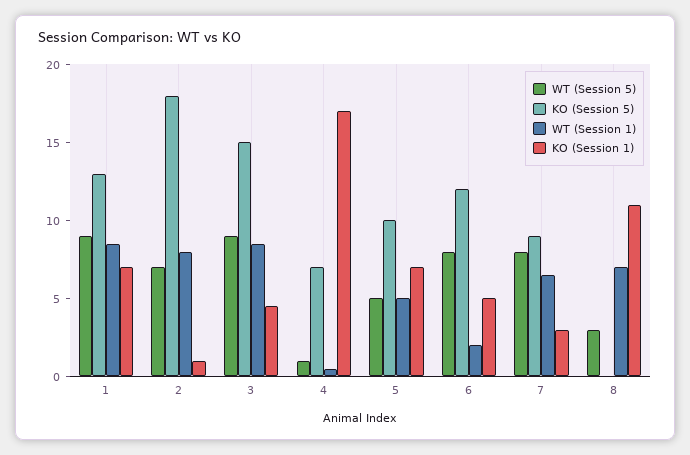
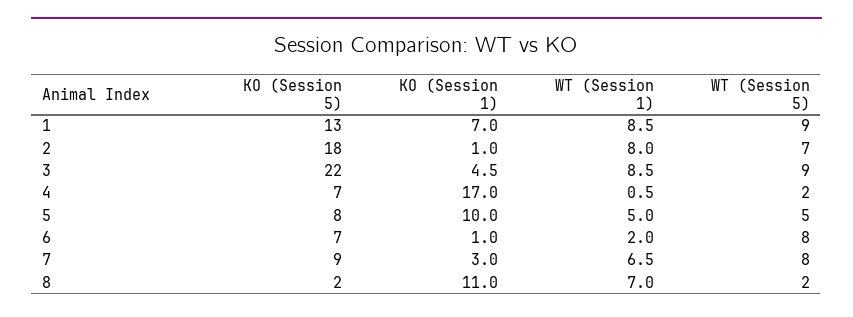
  {
    "WT (Session 5)": {
      "1": 9,
      "2": 7,
      "3": 9,
-     "4": 1,
+     "4": 2,
      "5": 5,
      "6": 8,
      "7": 8,
-     "8": 3
+     "8": 2
    },
    "KO (Session 5)": {
      "1": 13,
      "2": 18,
-     "3": 15,
+     "3": 22,
      "4": 7,
-     "5": 10,
+     "5": 8,
-     "6": 12,
+     "6": 7,
      "7": 9,
-     "8": 0
+     "8": 2
    },
    "WT (Session 1)": {
      "1": 8.5,
      "2": 8,
      "3": 8.5,
      "4": 0.5,
      "5": 5,
      "6": 2,
      "7": 6.5,
      "8": 7
    },
    "KO (Session 1)": {
      "1": 7,
      "2": 1,
      "3": 4.5,
      "4": 17,
-     "5": 7,
+     "5": 10,
-     "6": 5,
+     "6": 1,
      "7": 3,
      "8": 11
    }
  }

